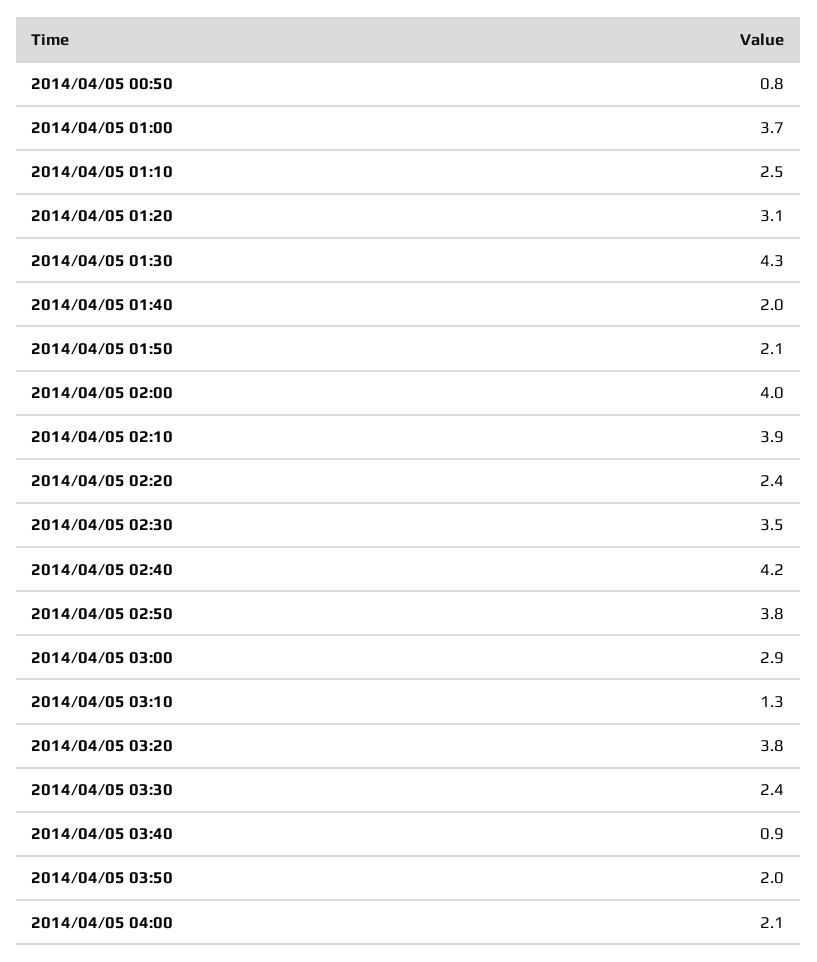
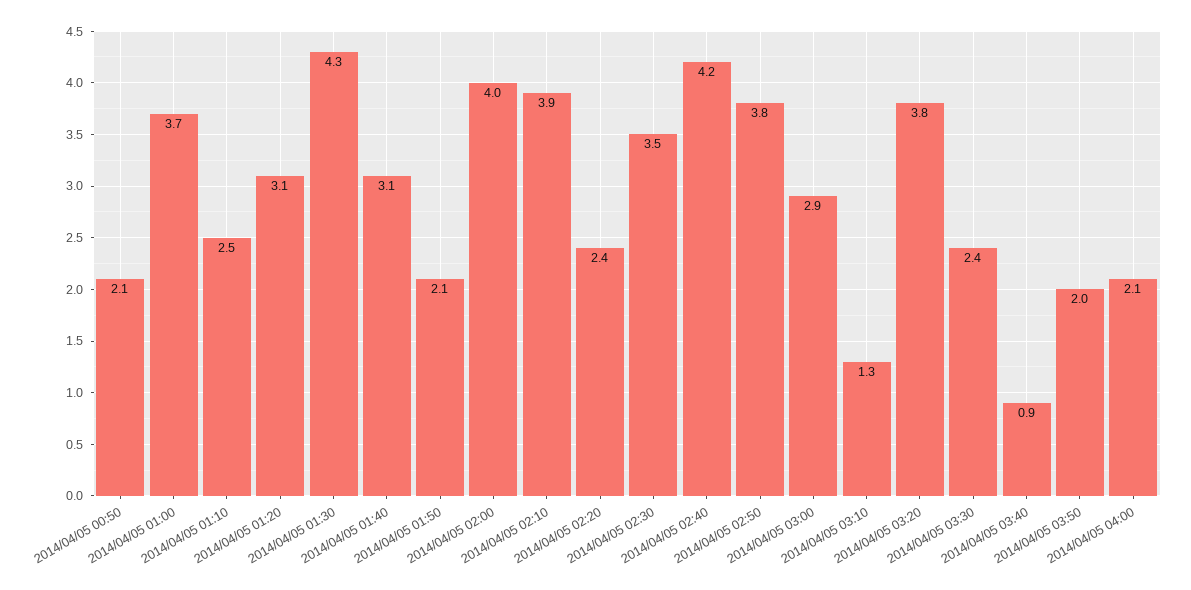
  {
-   "2014/04/05 00:50": 0.8,
+   "2014/04/05 00:50": 2.1,
    "2014/04/05 01:00": 3.7,
    "2014/04/05 01:10": 2.5,
    "2014/04/05 01:20": 3.1,
    "2014/04/05 01:30": 4.3,
-   "2014/04/05 01:40": 2,
+   "2014/04/05 01:40": 3.1,
    "2014/04/05 01:50": 2.1,
    "2014/04/05 02:00": 4,
    "2014/04/05 02:10": 3.9,
    "2014/04/05 02:20": 2.4,
    "2014/04/05 02:30": 3.5,
    "2014/04/05 02:40": 4.2,
    "2014/04/05 02:50": 3.8,
    "2014/04/05 03:00": 2.9,
    "2014/04/05 03:10": 1.3,
    "2014/04/05 03:20": 3.8,
    "2014/04/05 03:30": 2.4,
    "2014/04/05 03:40": 0.9,
    "2014/04/05 03:50": 2,
    "2014/04/05 04:00": 2.1
  }

